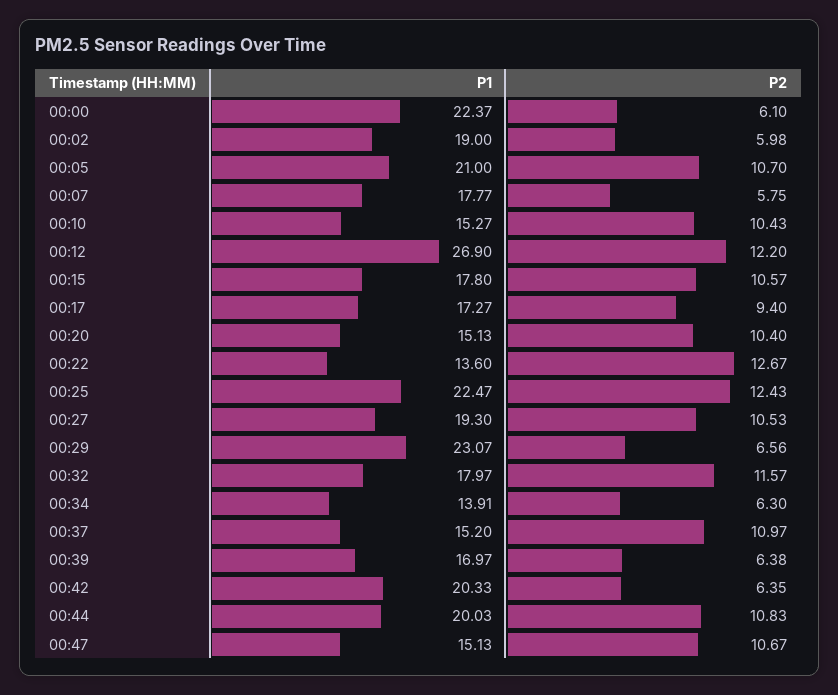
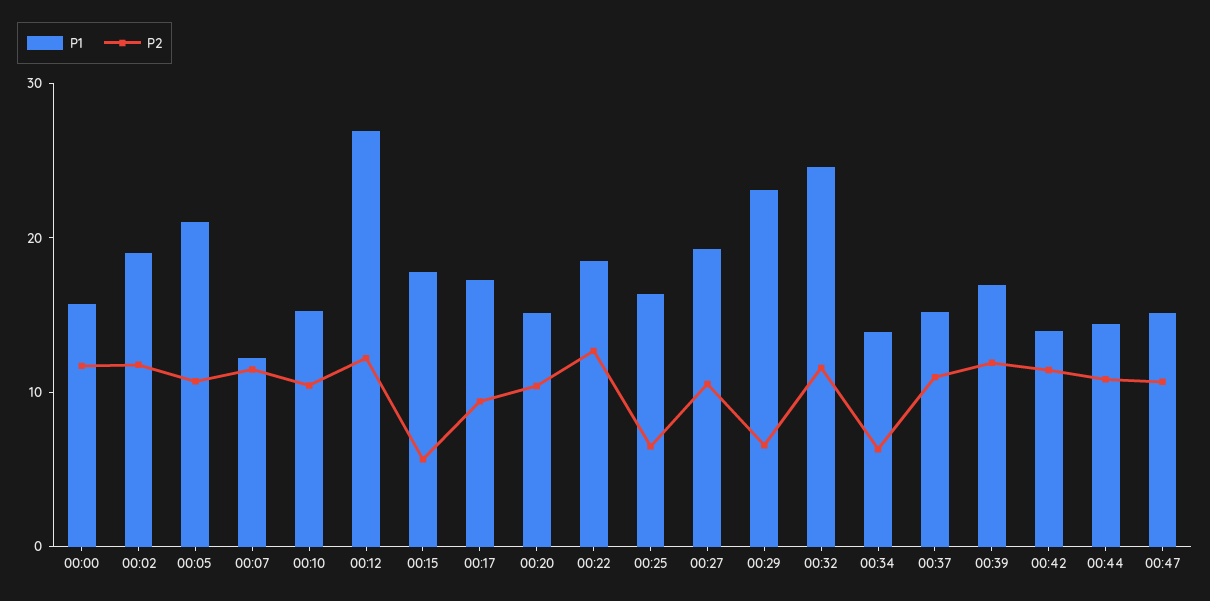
  {
    "P1": {
-     "00:00": 22.37,
+     "00:00": 16,
      "00:02": 19,
      "00:05": 21,
-     "00:07": 17.77,
+     "00:07": 12,
      "00:10": 15.27,
      "00:12": 26.9,
      "00:15": 17.8,
      "00:17": 17.27,
      "00:20": 15.13,
-     "00:22": 13.6,
+     "00:22": 18,
-     "00:25": 22.47,
+     "00:25": 16,
      "00:27": 19.3,
      "00:29": 23.07,
-     "00:32": 17.97,
+     "00:32": 24,
      "00:34": 13.91,
      "00:37": 15.2,
      "00:39": 16.97,
-     "00:42": 20.33,
+     "00:42": 14,
-     "00:44": 20.03,
+     "00:44": 14,
      "00:47": 15.13
    },
    "P2": {
-     "00:00": 6.1,
+     "00:00": 12,
-     "00:02": 5.98,
+     "00:02": 12,
      "00:05": 10.7,
-     "00:07": 5.75,
+     "00:07": 12,
      "00:10": 10.43,
      "00:12": 12.2,
-     "00:15": 10.57,
+     "00:15": 6,
      "00:17": 9.4,
      "00:20": 10.4,
      "00:22": 12.67,
-     "00:25": 12.43,
+     "00:25": 6,
      "00:27": 10.53,
      "00:29": 6.56,
      "00:32": 11.57,
      "00:34": 6.3,
      "00:37": 10.97,
-     "00:39": 6.38,
+     "00:39": 12,
-     "00:42": 6.35,
+     "00:42": 12,
      "00:44": 10.83,
      "00:47": 10.67
    }
  }

